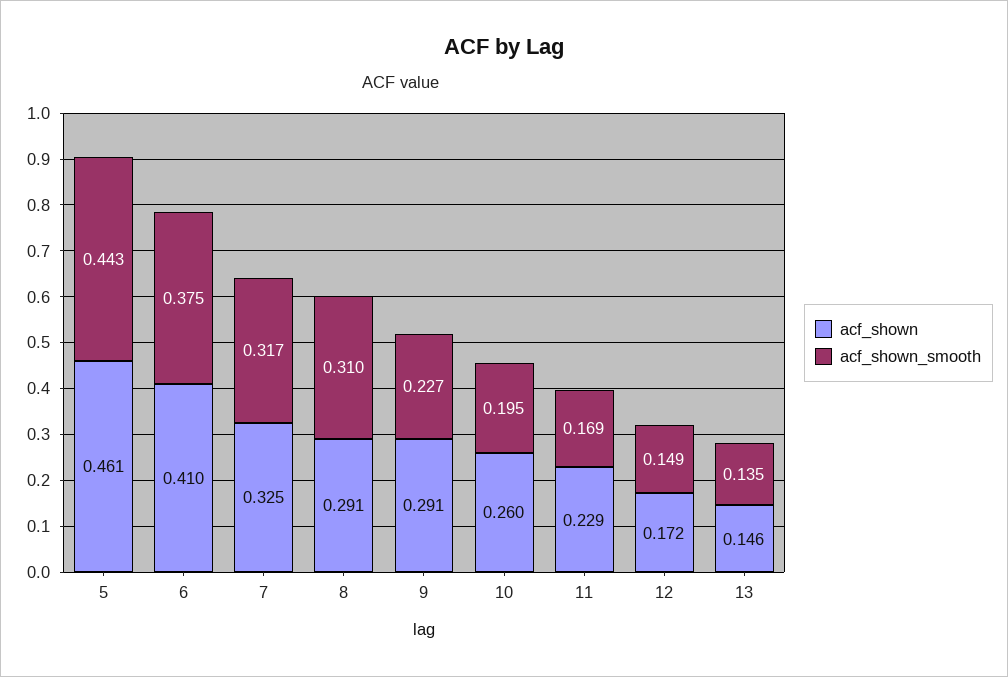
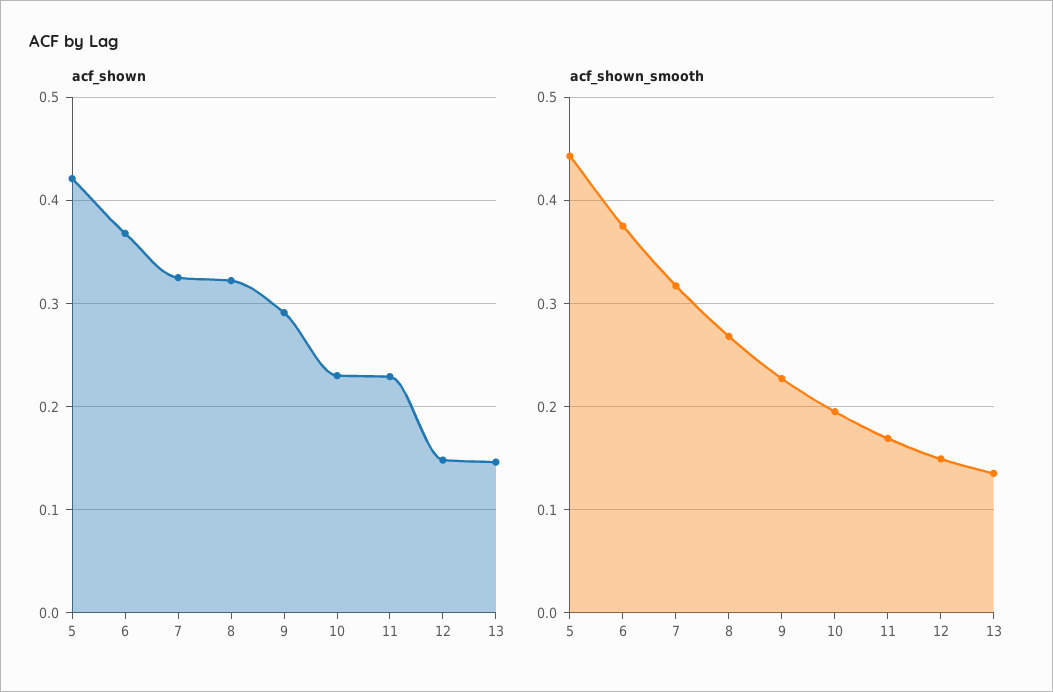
  {
    "acf_shown": {
-     "5": 0.461,
+     "5": 0.42,
-     "6": 0.41,
+     "6": 0.37,
      "7": 0.325,
-     "8": 0.291,
+     "8": 0.32,
      "9": 0.291,
-     "10": 0.26,
+     "10": 0.23,
      "11": 0.229,
-     "12": 0.172,
+     "12": 0.15,
      "13": 0.146
    },
    "acf_shown_smooth": {
      "5": 0.443,
      "6": 0.375,
      "7": 0.317,
-     "8": 0.31,
+     "8": 0.27,
      "9": 0.227,
      "10": 0.195,
      "11": 0.169,
      "12": 0.149,
      "13": 0.135
    }
  }

